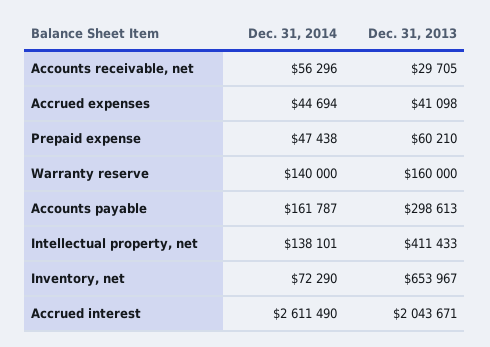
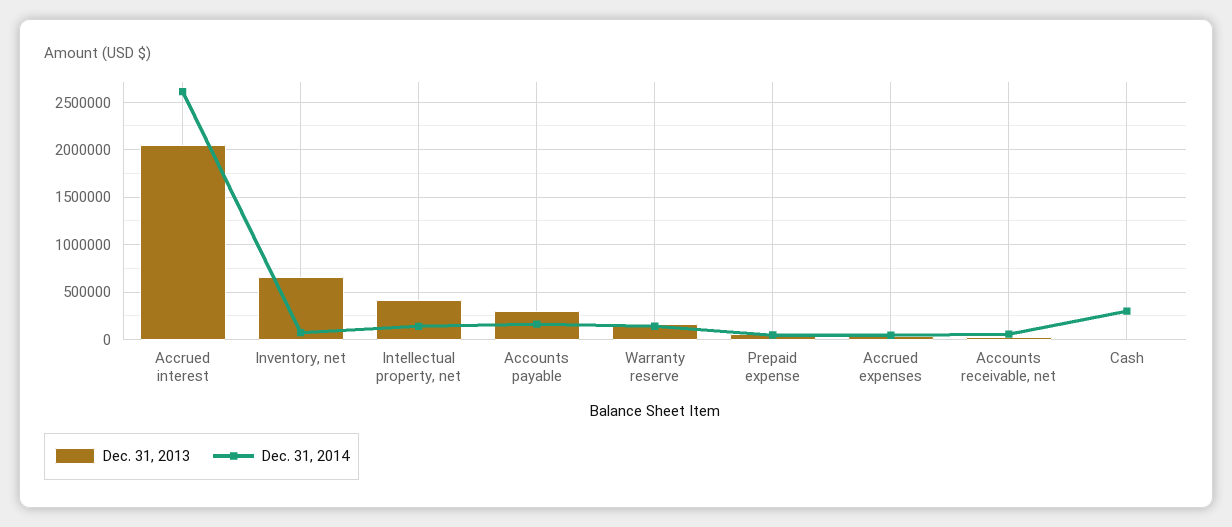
  {
    "Dec. 31, 2014": {
      "Accounts receivable, net": 56296,
      "Accrued expenses": 44694,
      "Prepaid expense": 47438,
      "Warranty reserve": 140000,
      "Accounts payable": 161787,
      "Intellectual property, net": 138101,
      "Inventory, net": 72290,
-     "Accrued interest": 2611490
+     "Accrued interest": 2611490,
+     "Cash": 300000
    },
    "Dec. 31, 2013": {
      "Accounts receivable, net": 29705,
      "Accrued expenses": 41098,
      "Prepaid expense": 60210,
      "Warranty reserve": 160000,
      "Accounts payable": 298613,
      "Intellectual property, net": 411433,
      "Inventory, net": 653967,
-     "Accrued interest": 2043671
+     "Accrued interest": 2043671,
+     "Cash": 0
    }
  }

